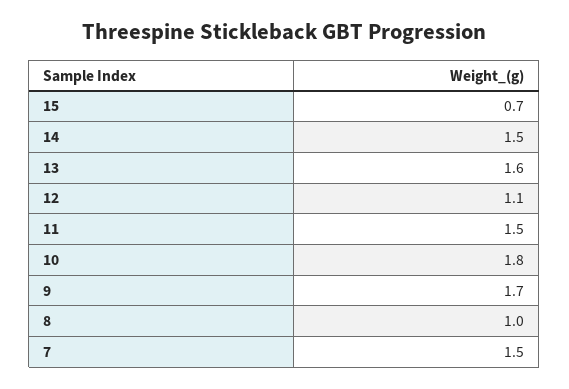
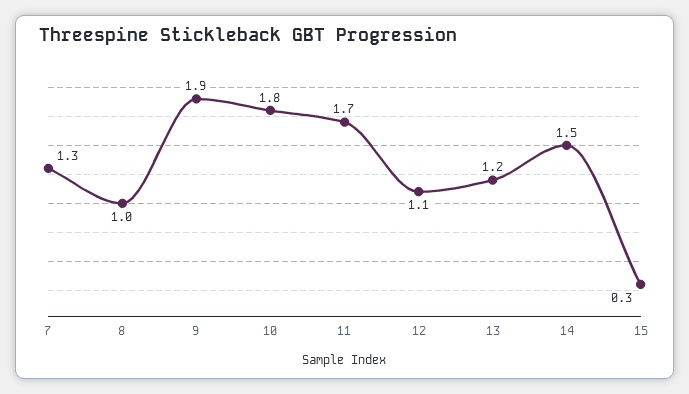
  {
-   "15": 0.7,
+   "15": 0.3,
    "14": 1.5,
-   "13": 1.6,
+   "13": 1.2,
    "12": 1.1,
-   "11": 1.5,
+   "11": 1.7,
    "10": 1.8,
-   "9": 1.7,
+   "9": 1.9,
    "8": 1,
-   "7": 1.5
+   "7": 1.3
  }

